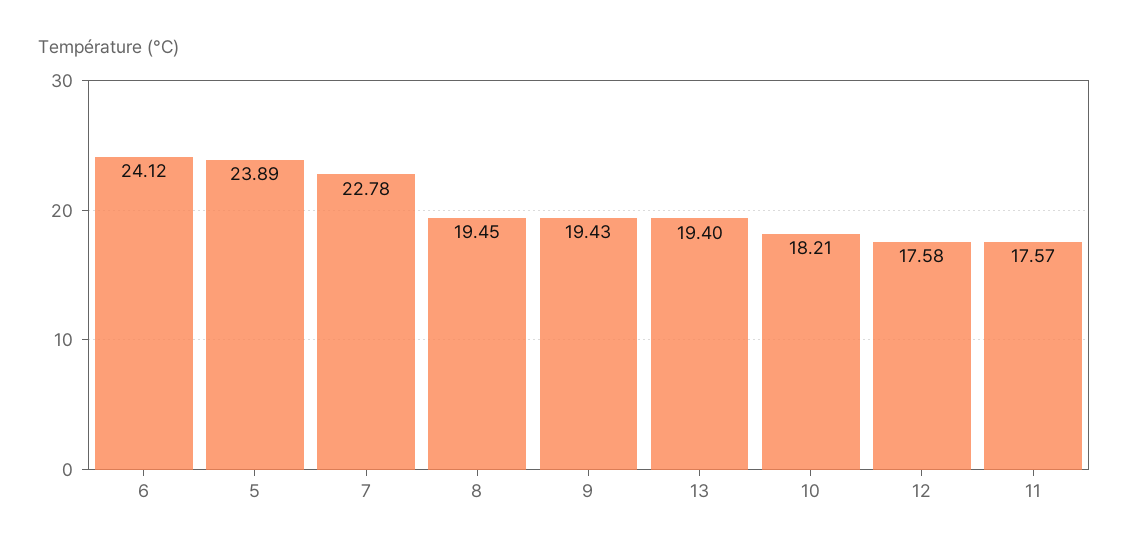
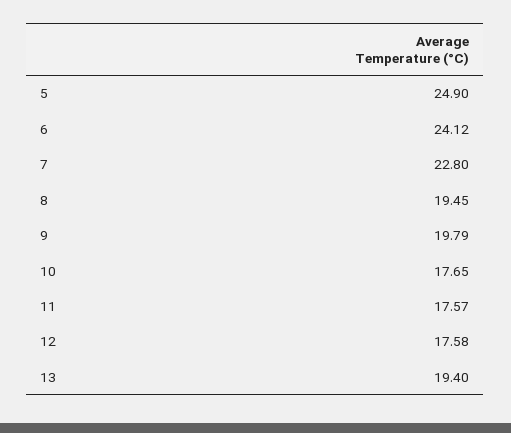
  {
    "6": 24.12,
-   "5": 23.89,
+   "5": 24.9,
-   "7": 22.78,
+   "7": 22.8,
    "8": 19.45,
-   "9": 19.43,
+   "9": 19.79,
    "13": 19.4,
-   "10": 18.21,
+   "10": 17.65,
    "12": 17.58,
    "11": 17.57
  }

